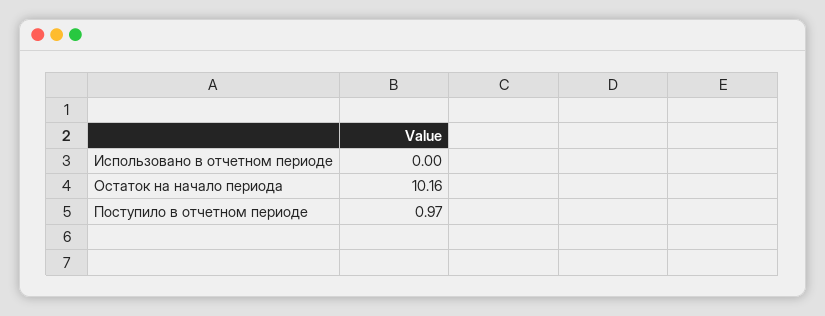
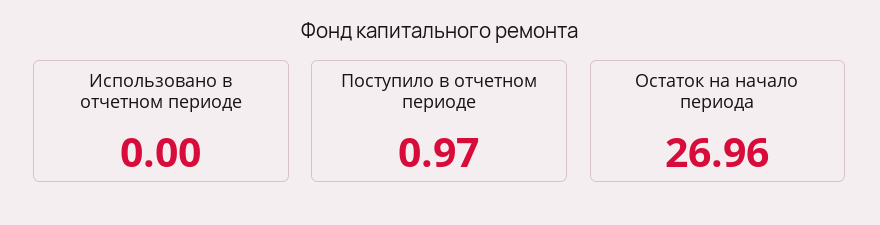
  {
    "Использовано в отчетном периоде": 0,
-   "Остаток на начало периода": 10.16,
+   "Остаток на начало периода": 26.96,
    "Поступило в отчетном периоде": 0.97
  }

